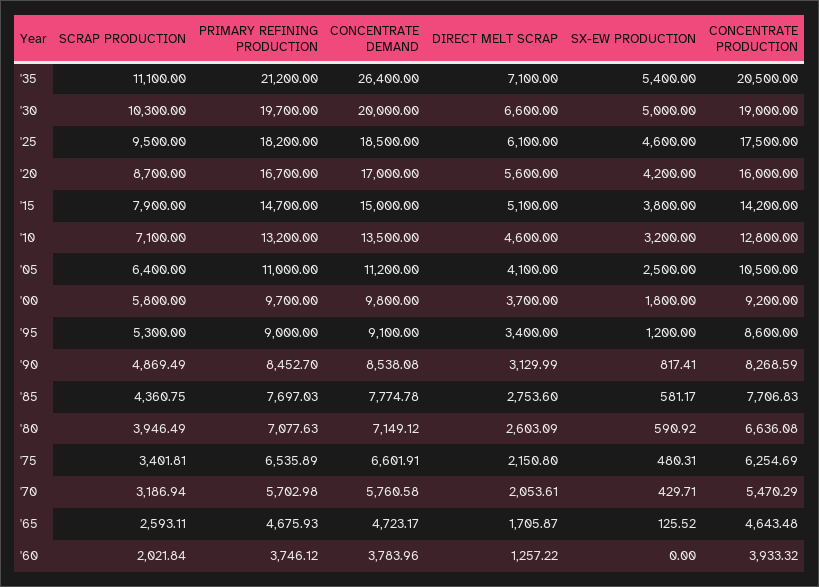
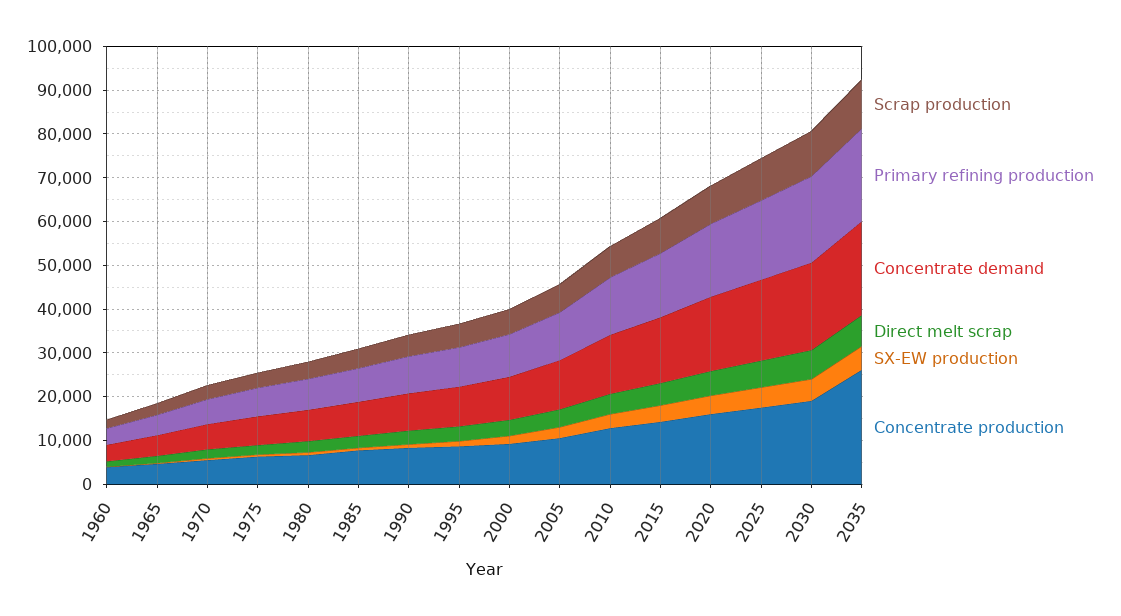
  {
    "SCRAP PRODUCTION": {
      "'35": 11100,
      "'30": 10300,
      "'25": 9500,
      "'20": 8700,
      "'15": 7900,
      "'10": 7100,
      "'05": 6400,
      "'00": 5800,
      "'95": 5300,
      "'90": 4869.49,
      "'85": 4360.75,
      "'80": 3946.49,
      "'75": 3401.81,
      "'70": 3186.94,
      "'65": 2593.11,
      "'60": 2021.84
    },
    "PRIMARY REFINING PRODUCTION": {
      "'35": 21200,
      "'30": 19700,
      "'25": 18200,
      "'20": 16700,
      "'15": 14700,
      "'10": 13200,
      "'05": 11000,
      "'00": 9700,
      "'95": 9000,
      "'90": 8452.7,
      "'85": 7697.03,
      "'80": 7077.63,
      "'75": 6535.89,
      "'70": 5702.98,
      "'65": 4675.93,
      "'60": 3746.12
    },
    "CONCENTRATE DEMAND": {
-     "'35": 26400,
+     "'35": 22000,
      "'30": 20000,
      "'25": 18500,
      "'20": 17000,
      "'15": 15000,
      "'10": 13500,
      "'05": 11200,
      "'00": 9800,
      "'95": 9100,
      "'90": 8538.08,
      "'85": 7774.78,
      "'80": 7149.12,
      "'75": 6601.91,
      "'70": 5760.58,
      "'65": 4723.17,
      "'60": 3783.96
    },
    "DIRECT MELT SCRAP": {
      "'35": 7100,
      "'30": 6600,
      "'25": 6100,
      "'20": 5600,
      "'15": 5100,
      "'10": 4600,
      "'05": 4100,
      "'00": 3700,
      "'95": 3400,
      "'90": 3129.99,
      "'85": 2753.6,
      "'80": 2603.09,
      "'75": 2150.8,
      "'70": 2053.61,
      "'65": 1705.87,
      "'60": 1257.22
    },
    "SX-EW PRODUCTION": {
      "'35": 5400,
      "'30": 5000,
      "'25": 4600,
      "'20": 4200,
      "'15": 3800,
      "'10": 3200,
      "'05": 2500,
      "'00": 1800,
      "'95": 1200,
      "'90": 817.41,
      "'85": 581.17,
      "'80": 590.92,
      "'75": 480.31,
      "'70": 429.71,
      "'65": 125.52,
      "'60": 0
    },
    "CONCENTRATE PRODUCTION": {
-     "'35": 20500,
+     "'35": 26000,
      "'30": 19000,
      "'25": 17500,
      "'20": 16000,
      "'15": 14200,
      "'10": 12800,
      "'05": 10500,
      "'00": 9200,
      "'95": 8600,
      "'90": 8268.59,
      "'85": 7706.83,
      "'80": 6636.08,
      "'75": 6254.69,
      "'70": 5470.29,
      "'65": 4643.48,
      "'60": 3933.32
    }
  }

